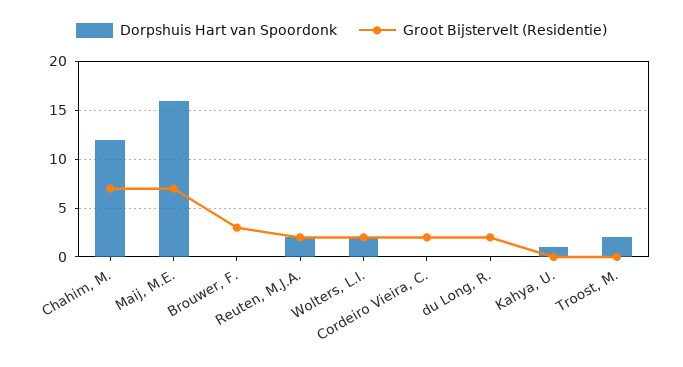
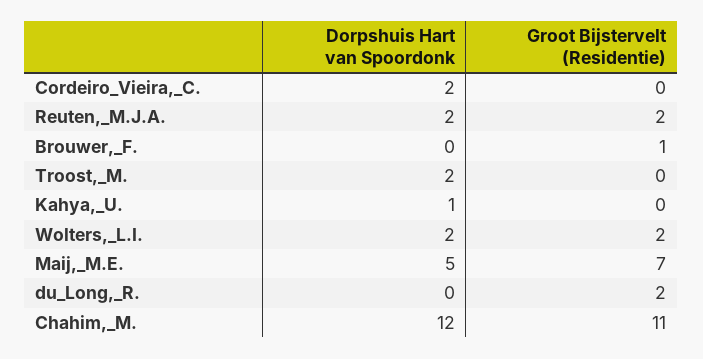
  {
    "Dorpshuis Hart van Spoordonk": {
      "Chahim, M.": 12,
-     "Maij, M.E.": 16,
+     "Maij, M.E.": 5,
      "Brouwer, F.": 0,
      "Reuten, M.J.A.": 2,
      "Wolters, L.I.": 2,
-     "Cordeiro Vieira, C.": 0,
+     "Cordeiro Vieira, C.": 2,
      "du Long, R.": 0,
      "Kahya, U.": 1,
      "Troost, M.": 2
    },
    "Groot Bijstervelt (Residentie)": {
-     "Chahim, M.": 7,
+     "Chahim, M.": 11,
      "Maij, M.E.": 7,
-     "Brouwer, F.": 3,
+     "Brouwer, F.": 1,
      "Reuten, M.J.A.": 2,
      "Wolters, L.I.": 2,
-     "Cordeiro Vieira, C.": 2,
+     "Cordeiro Vieira, C.": 0,
      "du Long, R.": 2,
      "Kahya, U.": 0,
      "Troost, M.": 0
    }
  }

